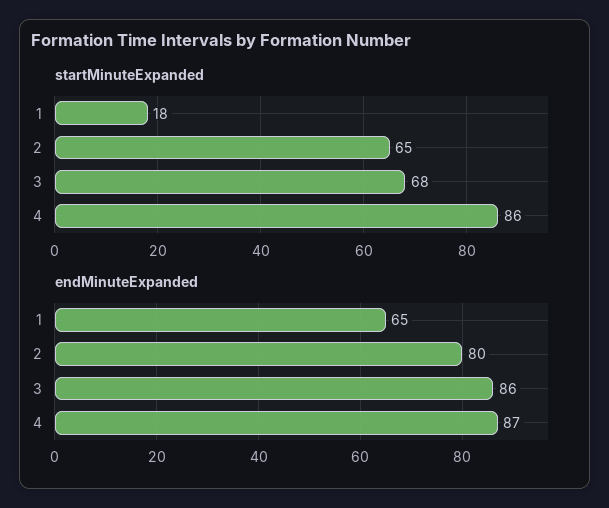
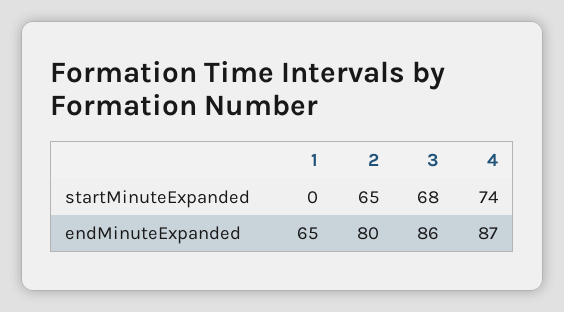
  {
    "startMinuteExpanded": {
-     "1": 18,
+     "1": 0,
      "2": 65,
      "3": 68,
-     "4": 86
+     "4": 74
    },
    "endMinuteExpanded": {
      "1": 65,
      "2": 80,
      "3": 86,
      "4": 87
    }
  }

